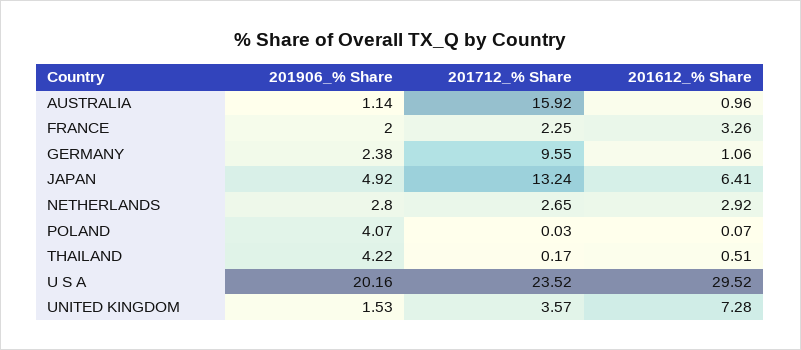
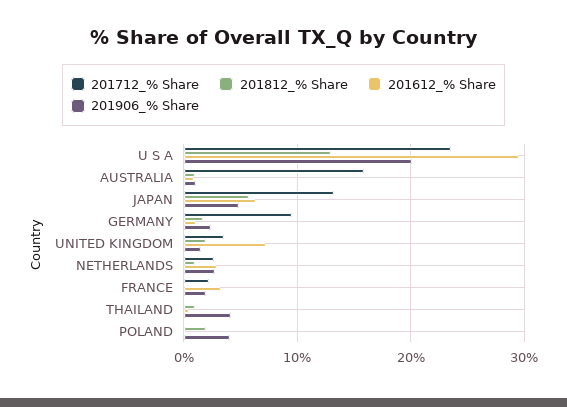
  {
    "201906_% Share": {
      "AUSTRALIA": 1.14,
      "FRANCE": 2,
      "GERMANY": 2.38,
      "JAPAN": 4.92,
      "NETHERLANDS": 2.8,
      "POLAND": 4.07,
      "THAILAND": 4.22,
      "U S A": 20.16,
      "UNITED KINGDOM": 1.53
    },
    "201712_% Share": {
      "AUSTRALIA": 15.92,
      "FRANCE": 2.25,
      "GERMANY": 9.55,
      "JAPAN": 13.24,
      "NETHERLANDS": 2.65,
      "POLAND": 0.03,
      "THAILAND": 0.17,
      "U S A": 23.52,
      "UNITED KINGDOM": 3.57
    },
    "201612_% Share": {
      "AUSTRALIA": 0.96,
      "FRANCE": 3.26,
      "GERMANY": 1.06,
      "JAPAN": 6.41,
      "NETHERLANDS": 2.92,
      "POLAND": 0.07,
      "THAILAND": 0.51,
      "U S A": 29.52,
      "UNITED KINGDOM": 7.28
-   }
+   },
+   "201812_% Share": {
+     "U S A": 13,
+     "AUSTRALIA": 1,
+     "JAPAN": 6,
+     "GERMANY": 2,
+     "UNITED KINGDOM": 2,
+     "NETHERLANDS": 1,
+     "FRANCE": 0,
+     "THAILAND": 1,
+     "POLAND": 2
+   }
  }

